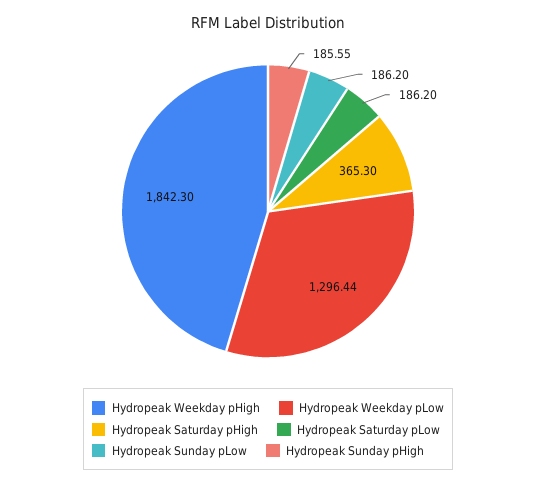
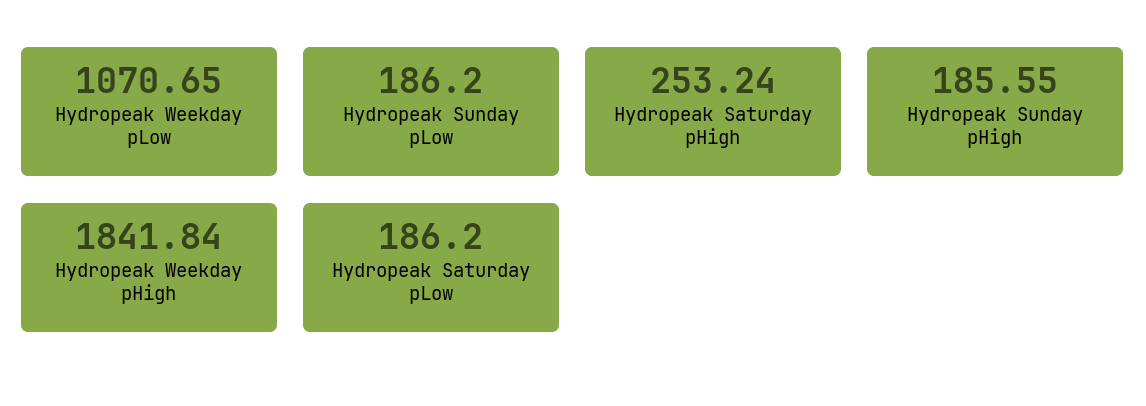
  {
-   "Hydropeak Weekday pHigh": 1842.3,
+   "Hydropeak Weekday pHigh": 1841.84,
-   "Hydropeak Weekday pLow": 1296.44,
+   "Hydropeak Weekday pLow": 1070.65,
-   "Hydropeak Saturday pHigh": 365.3,
+   "Hydropeak Saturday pHigh": 253.24,
    "Hydropeak Saturday pLow": 186.2,
    "Hydropeak Sunday pLow": 186.2,
    "Hydropeak Sunday pHigh": 185.55
  }

